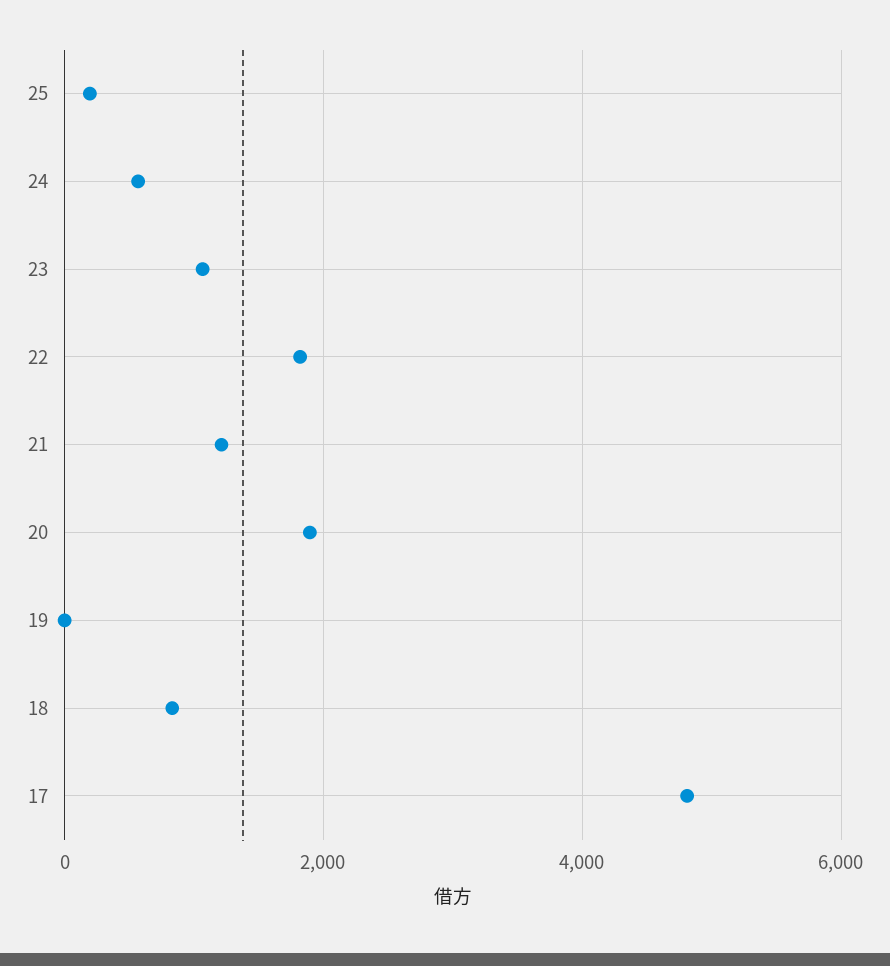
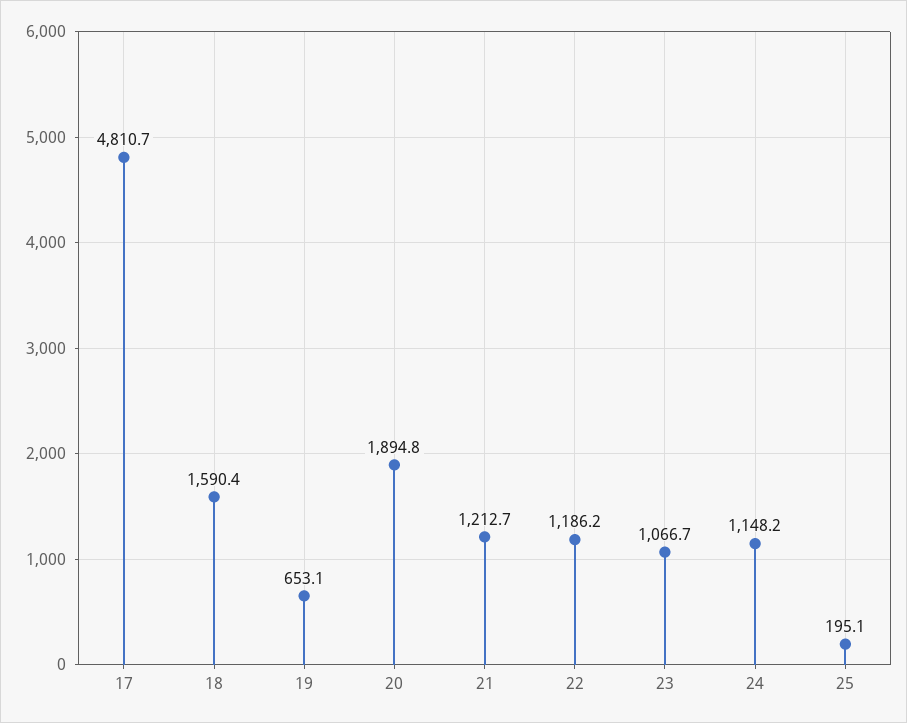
  {
    "25": 195.1,
-   "24": 600,
+   "24": 1148.2,
    "23": 1066.7,
-   "22": 1800,
+   "22": 1186.2,
    "21": 1212.7,
    "20": 1894.8,
-   "19": 0,
+   "19": 653.1,
-   "18": 800,
+   "18": 1590.4,
    "17": 4810.7
  }

